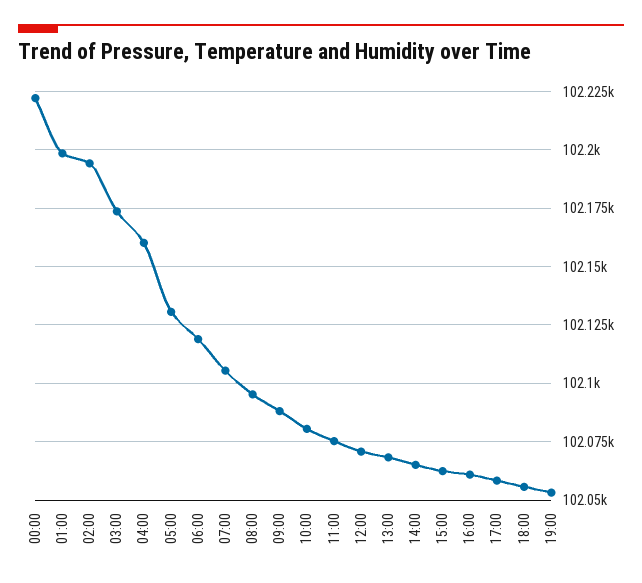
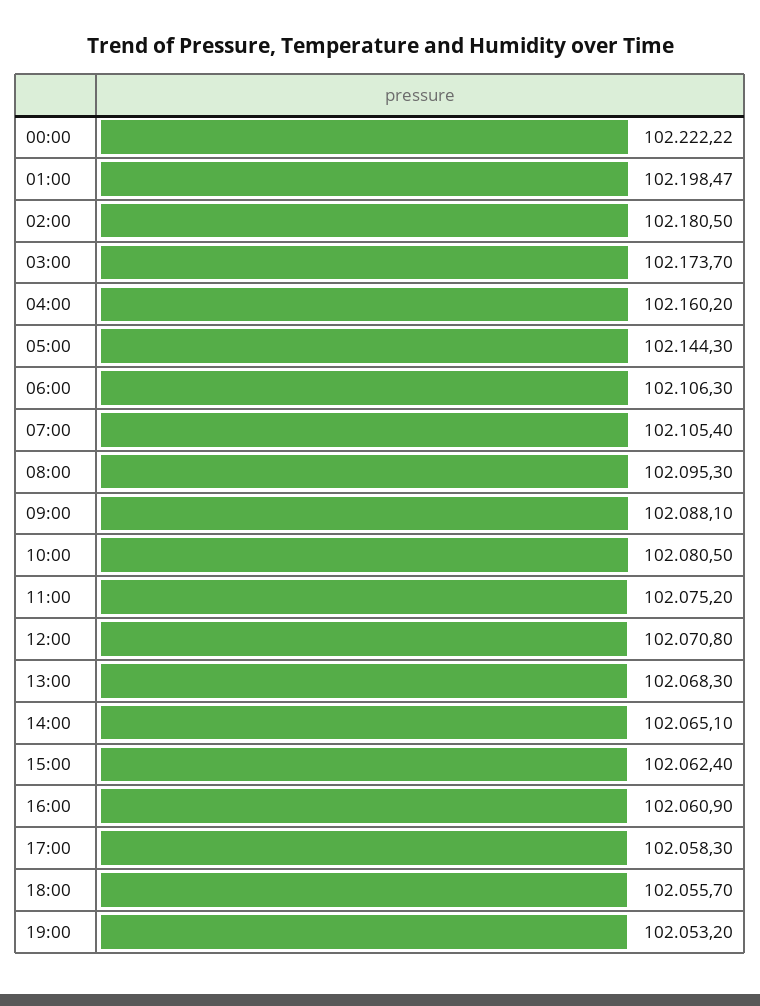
  {
    "00:00": 102222.22,
    "01:00": 102198.47,
-   "02:00": 102195,
+   "02:00": 102180.5,
    "03:00": 102173.7,
    "04:00": 102160.2,
-   "05:00": 102130,
+   "05:00": 102144.3,
-   "06:00": 102120,
+   "06:00": 102106.3,
    "07:00": 102105.4,
    "08:00": 102095.3,
    "09:00": 102088.1,
    "10:00": 102080.5,
    "11:00": 102075.2,
    "12:00": 102070.8,
    "13:00": 102068.3,
    "14:00": 102065.1,
    "15:00": 102062.4,
    "16:00": 102060.9,
    "17:00": 102058.3,
    "18:00": 102055.7,
    "19:00": 102053.2
  }

